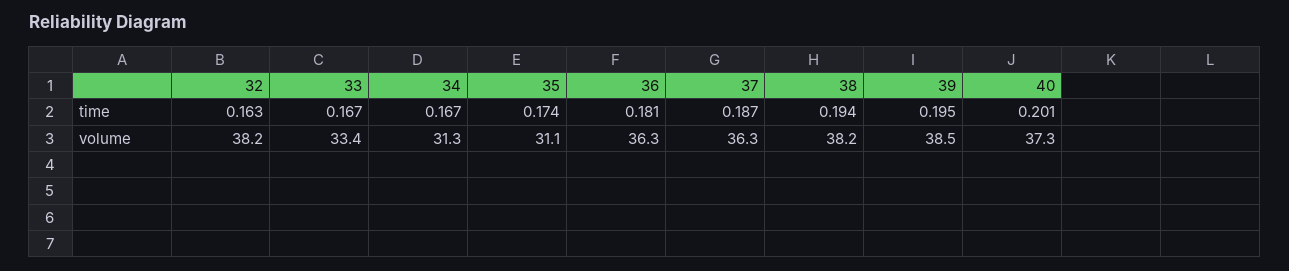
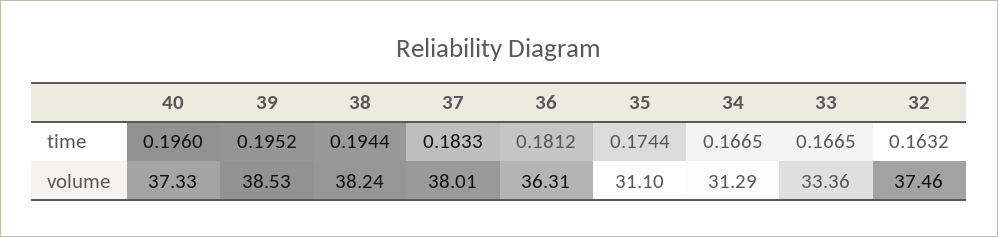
  {
    "32": {
      "time": 0.1632,
-     "volume": 38.2
+     "volume": 37.46
    },
    "33": {
      "time": 0.1665,
      "volume": 33.36
    },
    "34": {
      "time": 0.1665,
      "volume": 31.29
    },
    "35": {
      "time": 0.1744,
      "volume": 31.1
    },
    "36": {
      "time": 0.1812,
      "volume": 36.31
    },
    "37": {
-     "time": 0.187,
+     "time": 0.1833,
-     "volume": 36.3
+     "volume": 38.01
    },
    "38": {
      "time": 0.1944,
      "volume": 38.24
    },
    "39": {
      "time": 0.1952,
      "volume": 38.53
    },
    "40": {
-     "time": 0.201,
+     "time": 0.196,
      "volume": 37.33
    }
  }

